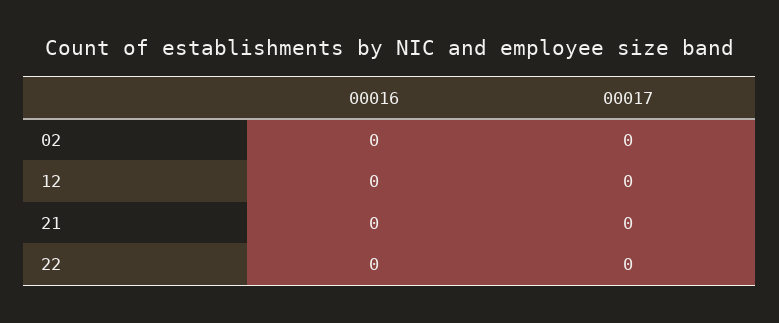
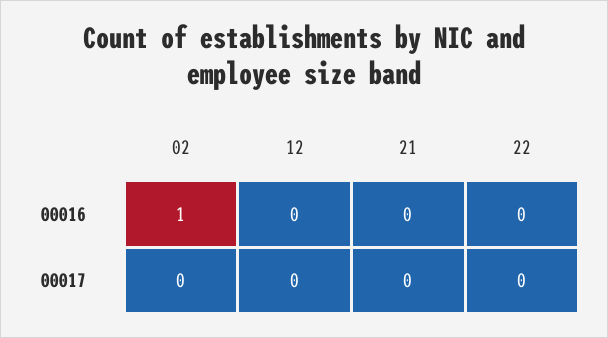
  {
    "00016": {
-     "02": 0,
+     "02": 1,
      "12": 0,
      "21": 0,
      "22": 0
    },
    "00017": {
      "02": 0,
      "12": 0,
      "21": 0,
      "22": 0
    }
  }

